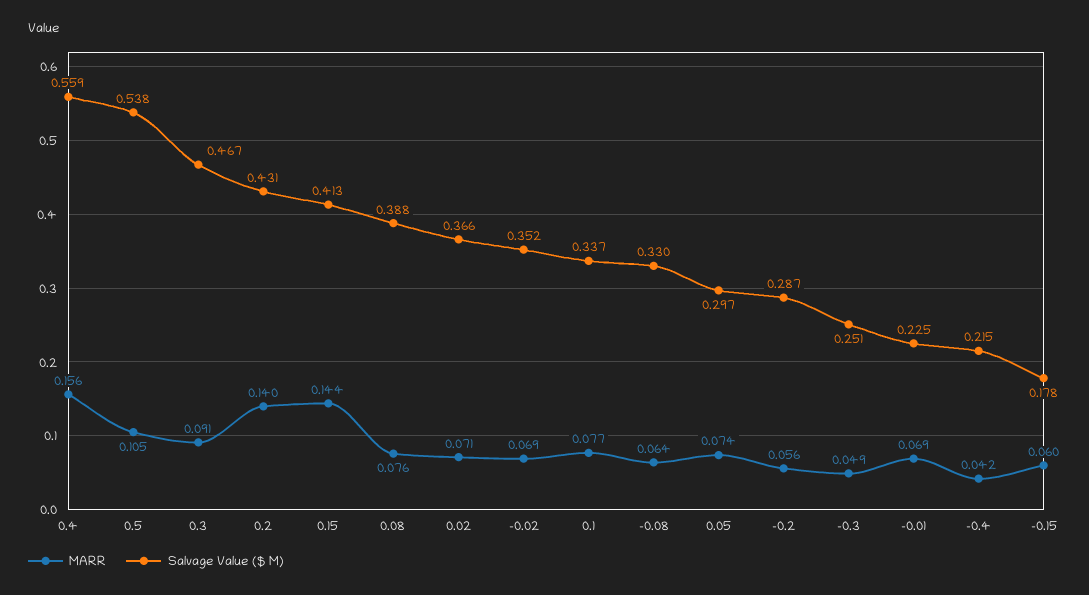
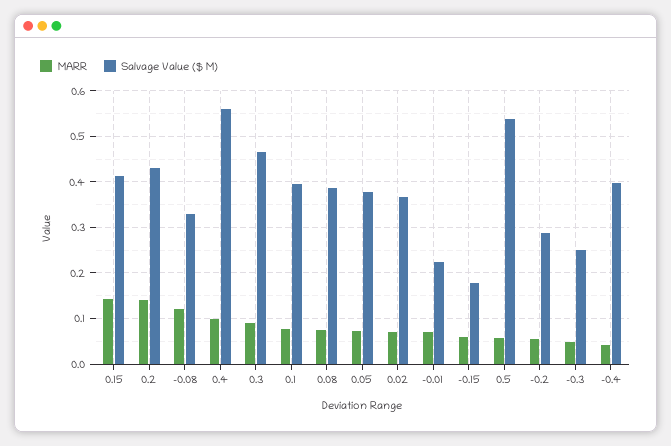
  {
    "MARR": {
-     "0.4": 0.156,
+     "0.4": 0.1,
-     "0.5": 0.105,
+     "0.5": 0.06,
      "0.3": 0.091,
      "0.2": 0.14,
      "0.15": 0.144,
      "0.08": 0.076,
      "0.02": 0.071,
-     "-0.02": 0.069,
      "0.1": 0.077,
-     "-0.08": 0.064,
+     "-0.08": 0.12,
      "0.05": 0.074,
      "-0.2": 0.056,
      "-0.3": 0.049,
      "-0.01": 0.069,
      "-0.4": 0.042,
      "-0.15": 0.06
    },
    "Salvage Value ($ M)": {
      "0.4": 0.559,
      "0.5": 0.538,
      "0.3": 0.467,
      "0.2": 0.431,
      "0.15": 0.413,
      "0.08": 0.388,
      "0.02": 0.366,
-     "-0.02": 0.352,
-     "0.1": 0.337,
+     "0.1": 0.4,
      "-0.08": 0.33,
-     "0.05": 0.297,
+     "0.05": 0.38,
      "-0.2": 0.287,
      "-0.3": 0.251,
      "-0.01": 0.225,
-     "-0.4": 0.215,
+     "-0.4": 0.4,
      "-0.15": 0.178
    }
  }

